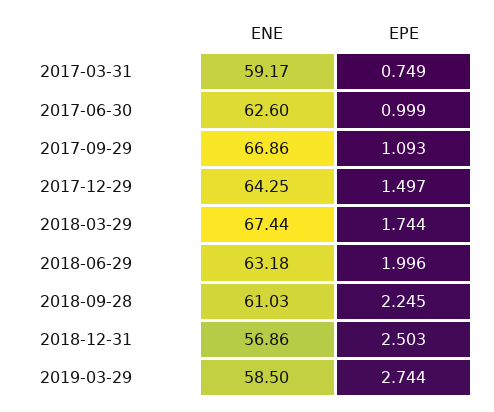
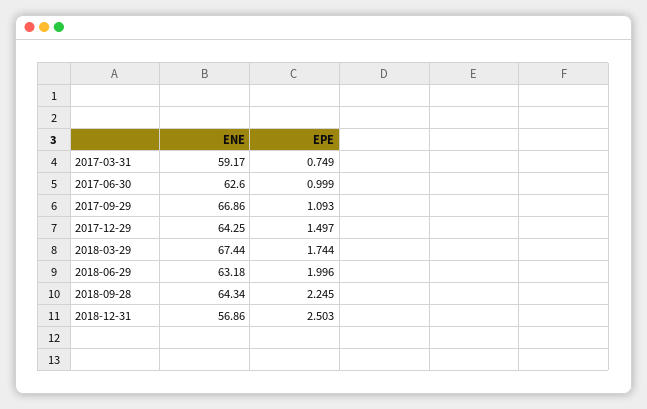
  {
    "ENE": {
      "2017-03-31": 59.17,
      "2017-06-30": 62.6,
      "2017-09-29": 66.86,
      "2017-12-29": 64.25,
      "2018-03-29": 67.44,
      "2018-06-29": 63.18,
-     "2018-09-28": 61.03,
+     "2018-09-28": 64.34,
-     "2018-12-31": 56.86,
+     "2018-12-31": 56.86
-     "2019-03-29": 58.5
    },
    "EPE": {
      "2017-03-31": 0.749,
      "2017-06-30": 0.999,
      "2017-09-29": 1.093,
      "2017-12-29": 1.497,
      "2018-03-29": 1.744,
      "2018-06-29": 1.996,
      "2018-09-28": 2.245,
-     "2018-12-31": 2.503,
+     "2018-12-31": 2.503
-     "2019-03-29": 2.744
    }
  }

